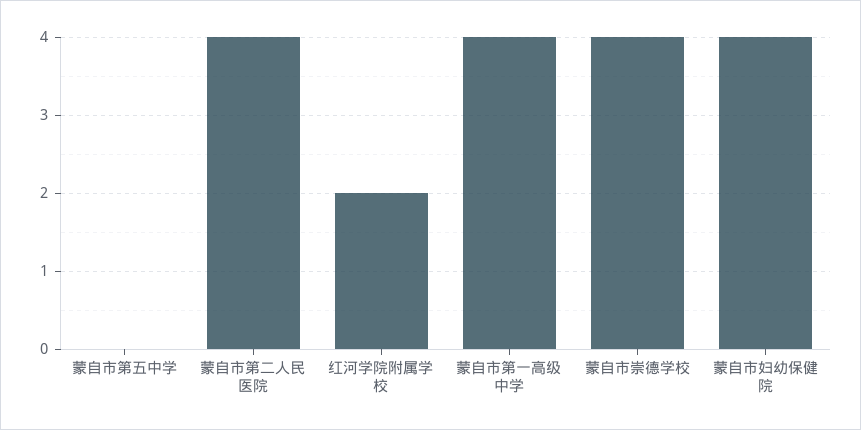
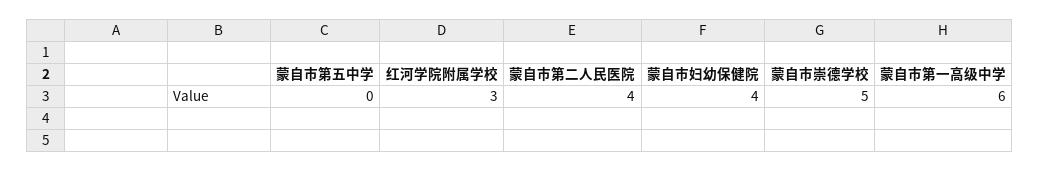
  {
    "蒙自市第五中学": 0,
    "蒙自市第二人民医院": 4,
-   "红河学院附属学校": 2,
+   "红河学院附属学校": 3,
-   "蒙自市第一高级中学": 4,
+   "蒙自市第一高级中学": 6,
-   "蒙自市崇德学校": 4,
+   "蒙自市崇德学校": 5,
    "蒙自市妇幼保健院": 4
  }

